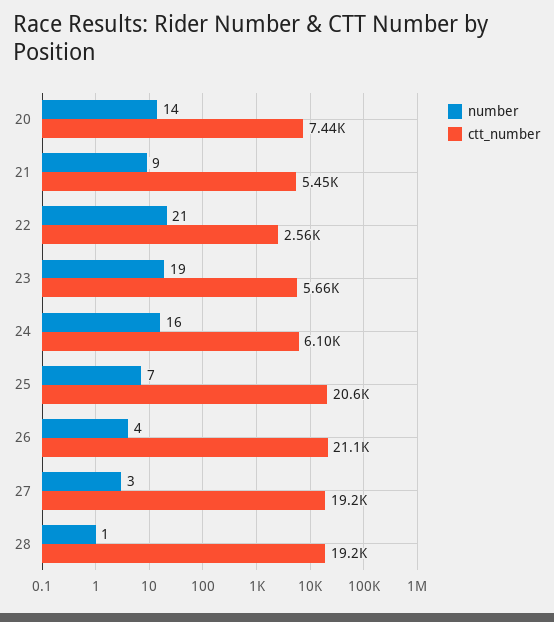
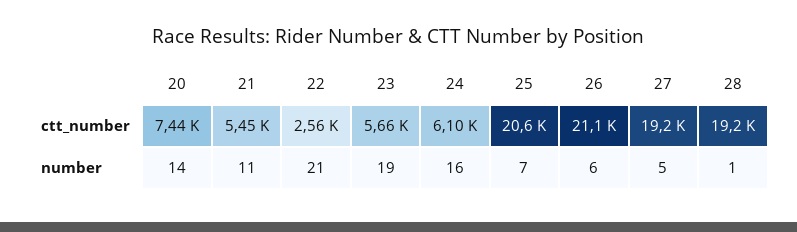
  {
    "number": {
      "20": 14,
-     "21": 9,
+     "21": 11,
      "22": 21,
      "23": 19,
      "24": 16,
      "25": 7,
-     "26": 4,
+     "26": 6,
-     "27": 3,
+     "27": 5,
      "28": 1
    },
    "ctt_number": {
      "20": 7440,
      "21": 5450,
      "22": 2560,
      "23": 5660,
      "24": 6100,
      "25": 20600,
      "26": 21100,
      "27": 19200,
      "28": 19200
    }
  }

